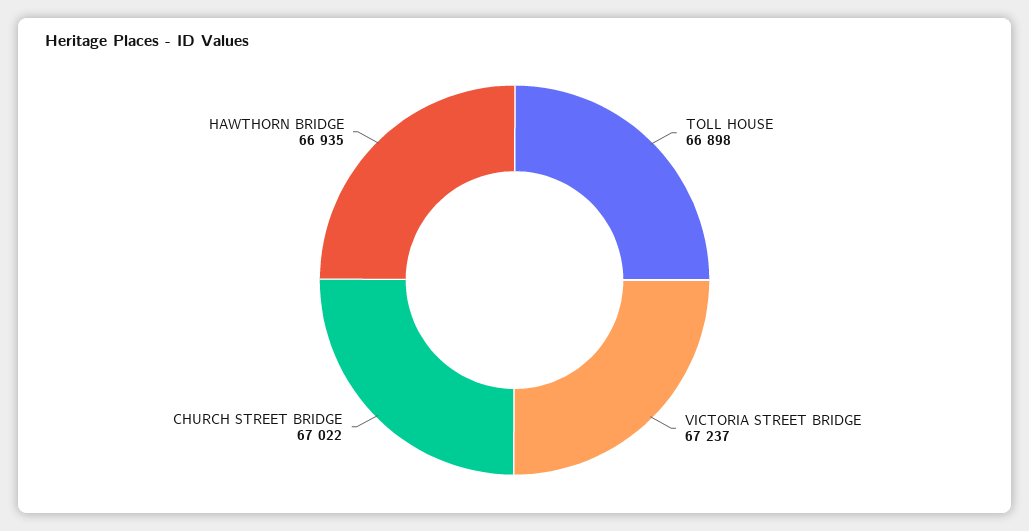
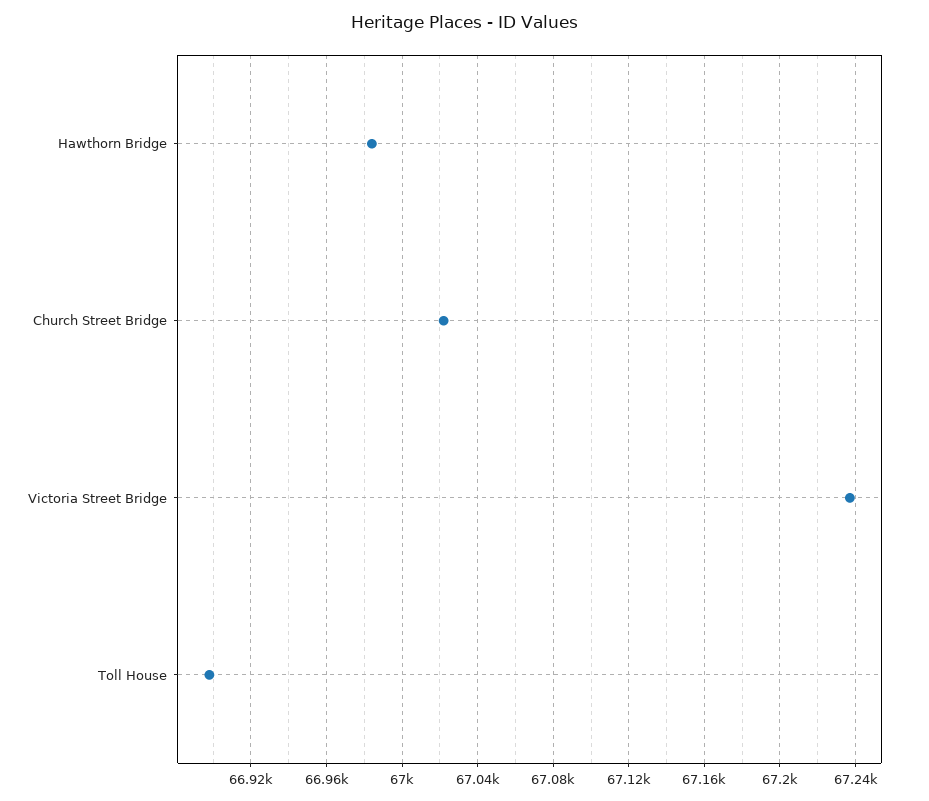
  {
    "TOLL HOUSE": 66898,
    "VICTORIA STREET BRIDGE": 67237,
    "CHURCH STREET BRIDGE": 67022,
-   "HAWTHORN BRIDGE": 66935
+   "HAWTHORN BRIDGE": 66985
  }

